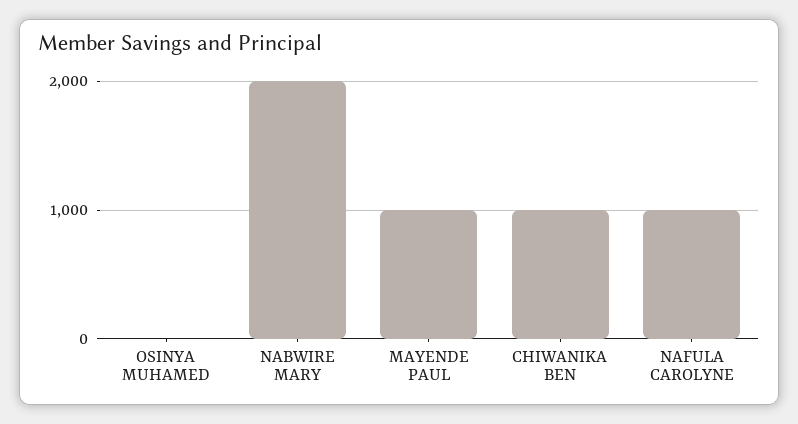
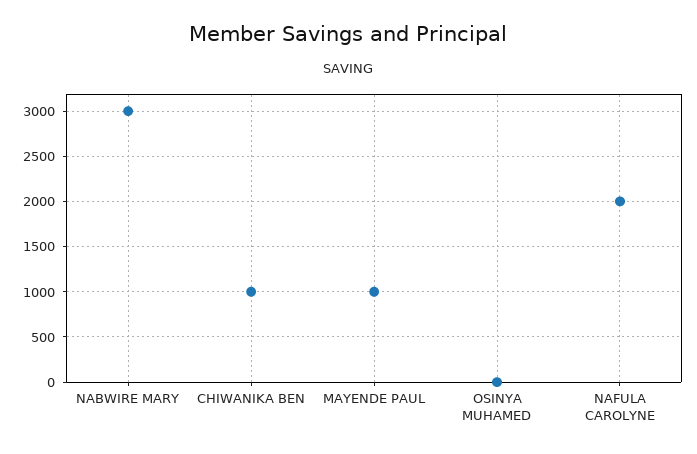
  {
    "OSINYA MUHAMED": 0,
-   "NABWIRE MARY": 2000,
+   "NABWIRE MARY": 3000,
    "MAYENDE PAUL": 1000,
    "CHIWANIKA BEN": 1000,
-   "NAFULA CAROLYNE": 1000
+   "NAFULA CAROLYNE": 2000
  }

